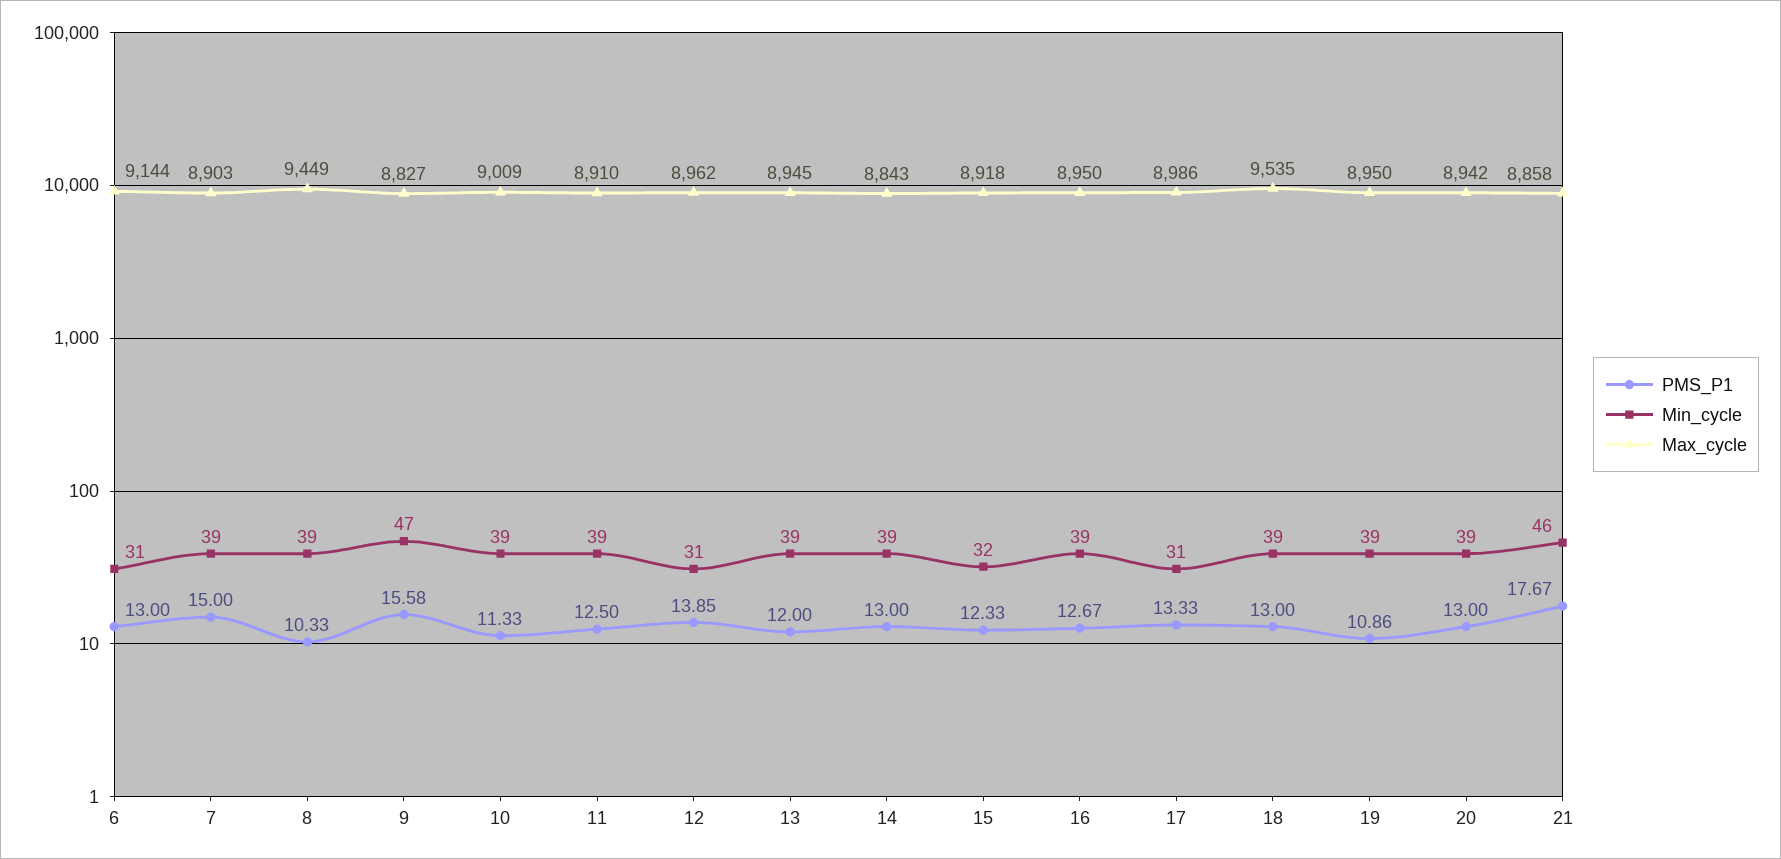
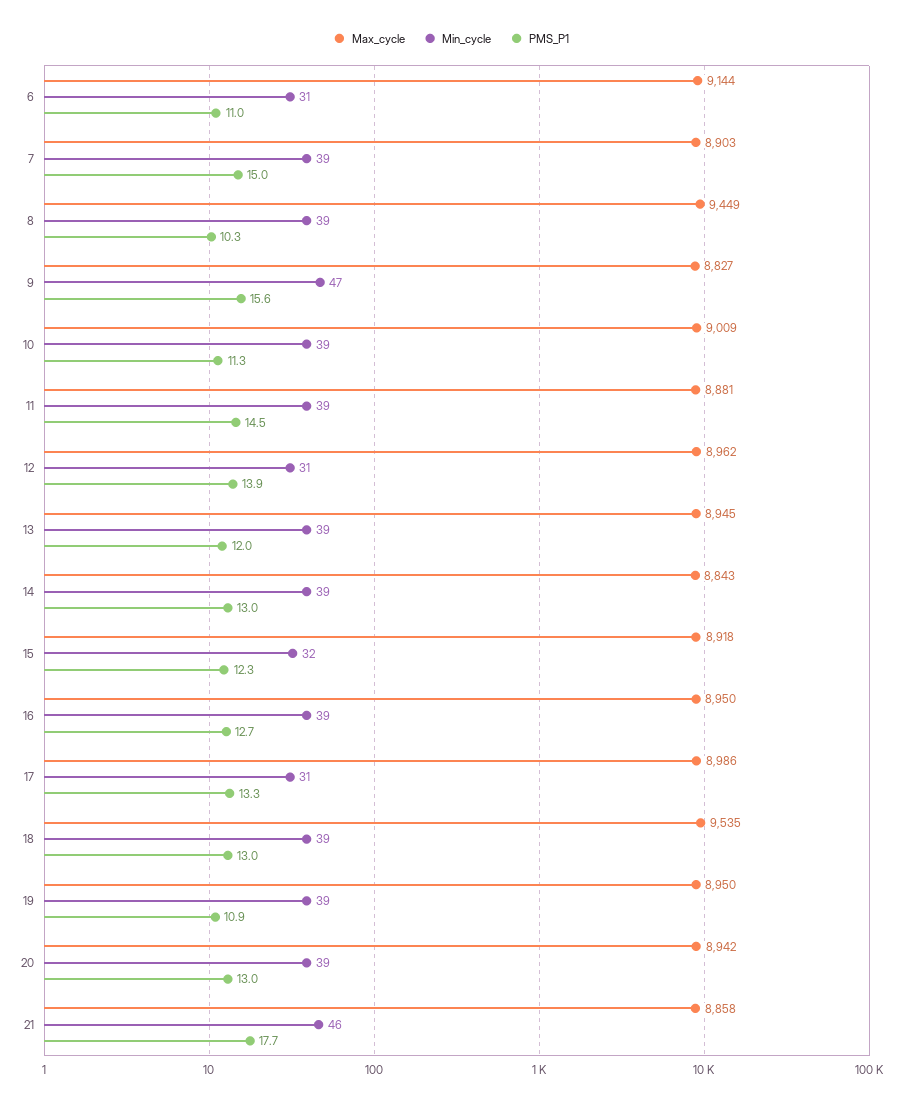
  {
    "PMS_P1": {
-     "6": 13,
+     "6": 11,
      "7": 15,
      "8": 10.33,
      "9": 15.58,
      "10": 11.33,
-     "11": 12.5,
+     "11": 14.5,
      "12": 13.85,
      "13": 12,
      "14": 13,
      "15": 12.33,
      "16": 12.67,
      "17": 13.33,
      "18": 13,
      "19": 10.86,
      "20": 13,
      "21": 17.67
    },
    "Min_cycle": {
      "6": 31,
      "7": 39,
      "8": 39,
      "9": 47,
      "10": 39,
      "11": 39,
      "12": 31,
      "13": 39,
      "14": 39,
      "15": 32,
      "16": 39,
      "17": 31,
      "18": 39,
      "19": 39,
      "20": 39,
      "21": 46
    },
    "Max_cycle": {
      "6": 9144,
      "7": 8903,
      "8": 9449,
      "9": 8827,
      "10": 9009,
-     "11": 8910,
+     "11": 8881,
      "12": 8962,
      "13": 8945,
      "14": 8843,
      "15": 8918,
      "16": 8950,
      "17": 8986,
      "18": 9535,
      "19": 8950,
      "20": 8942,
      "21": 8858
    }
  }

